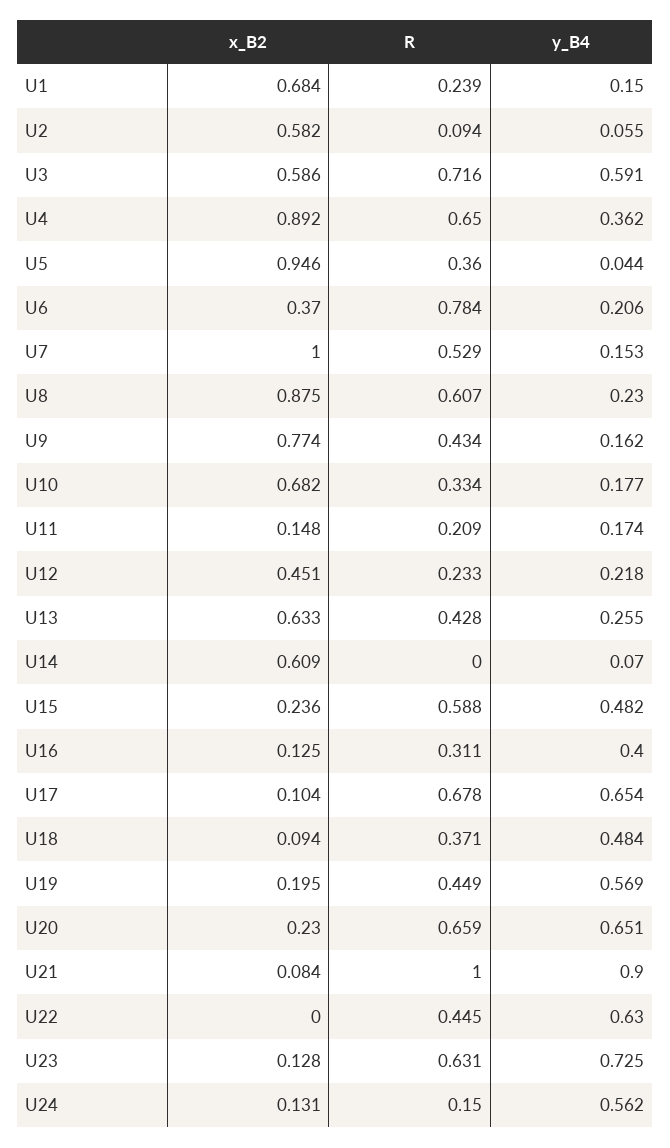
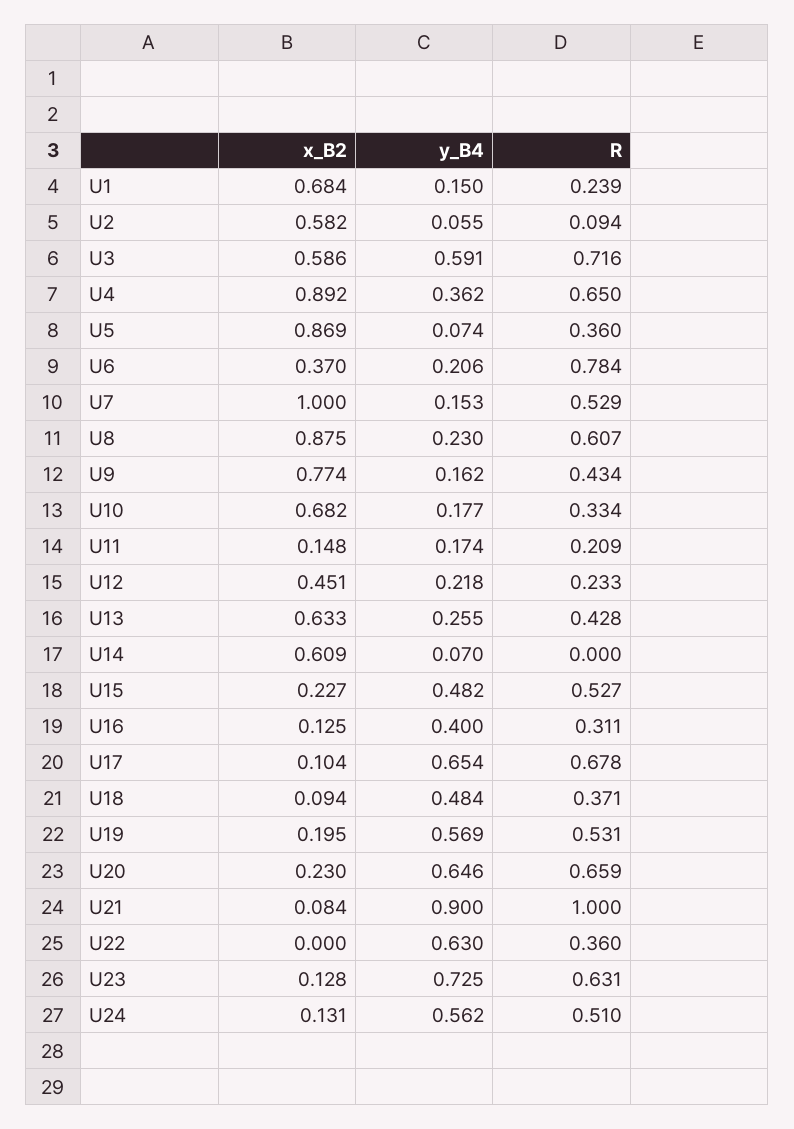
  {
    "x_B2": {
      "U1": 0.684,
      "U2": 0.582,
      "U3": 0.586,
      "U4": 0.892,
-     "U5": 0.946,
+     "U5": 0.869,
      "U6": 0.37,
      "U7": 1,
      "U8": 0.875,
      "U9": 0.774,
      "U10": 0.682,
      "U11": 0.148,
      "U12": 0.451,
      "U13": 0.633,
      "U14": 0.609,
-     "U15": 0.236,
+     "U15": 0.227,
      "U16": 0.125,
      "U17": 0.104,
      "U18": 0.094,
      "U19": 0.195,
      "U20": 0.23,
      "U21": 0.084,
      "U22": 0,
      "U23": 0.128,
      "U24": 0.131
    },
    "R": {
      "U1": 0.239,
      "U2": 0.094,
      "U3": 0.716,
      "U4": 0.65,
      "U5": 0.36,
      "U6": 0.784,
      "U7": 0.529,
      "U8": 0.607,
      "U9": 0.434,
      "U10": 0.334,
      "U11": 0.209,
      "U12": 0.233,
      "U13": 0.428,
      "U14": 0,
-     "U15": 0.588,
+     "U15": 0.527,
      "U16": 0.311,
      "U17": 0.678,
      "U18": 0.371,
-     "U19": 0.449,
+     "U19": 0.531,
      "U20": 0.659,
      "U21": 1,
-     "U22": 0.445,
+     "U22": 0.36,
      "U23": 0.631,
-     "U24": 0.15
+     "U24": 0.51
    },
    "y_B4": {
      "U1": 0.15,
      "U2": 0.055,
      "U3": 0.591,
      "U4": 0.362,
-     "U5": 0.044,
+     "U5": 0.074,
      "U6": 0.206,
      "U7": 0.153,
      "U8": 0.23,
      "U9": 0.162,
      "U10": 0.177,
      "U11": 0.174,
      "U12": 0.218,
      "U13": 0.255,
      "U14": 0.07,
      "U15": 0.482,
      "U16": 0.4,
      "U17": 0.654,
      "U18": 0.484,
      "U19": 0.569,
-     "U20": 0.651,
+     "U20": 0.646,
      "U21": 0.9,
      "U22": 0.63,
      "U23": 0.725,
      "U24": 0.562
    }
  }

